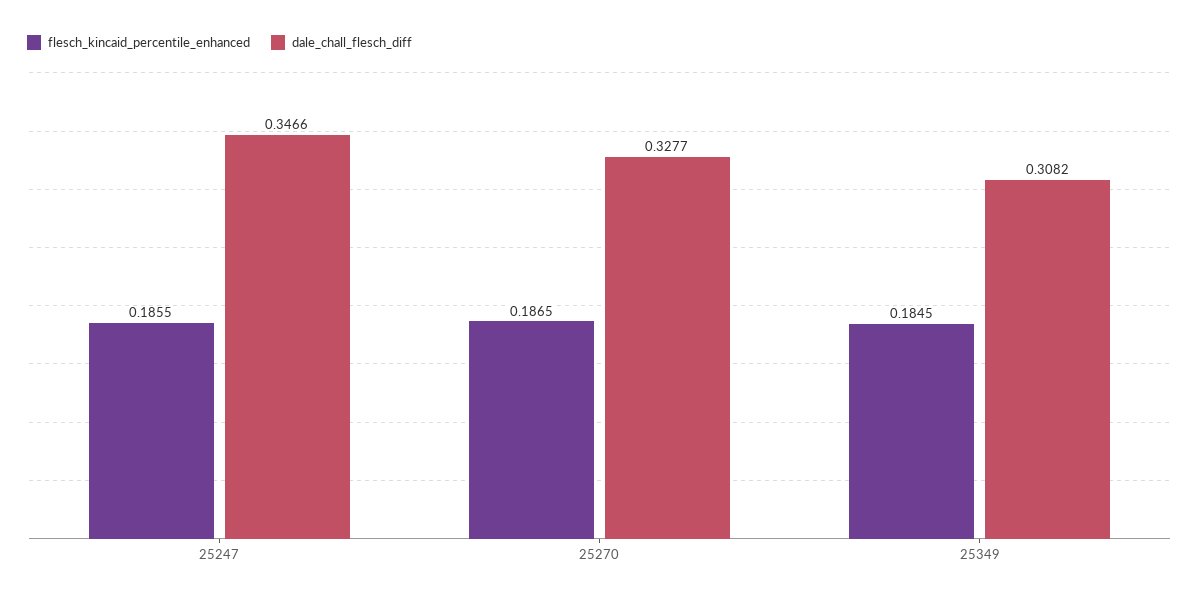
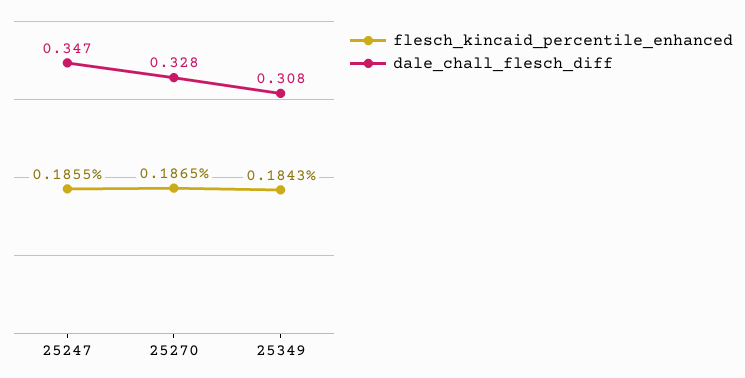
  {
    "flesch_kincaid_percentile_enhanced": {
      "25247": 0.1855,
      "25270": 0.1865,
-     "25349": 0.1845
+     "25349": 0.1843
    },
    "dale_chall_flesch_diff": {
      "25247": 0.3466,
      "25270": 0.3277,
      "25349": 0.3082
    }
  }

